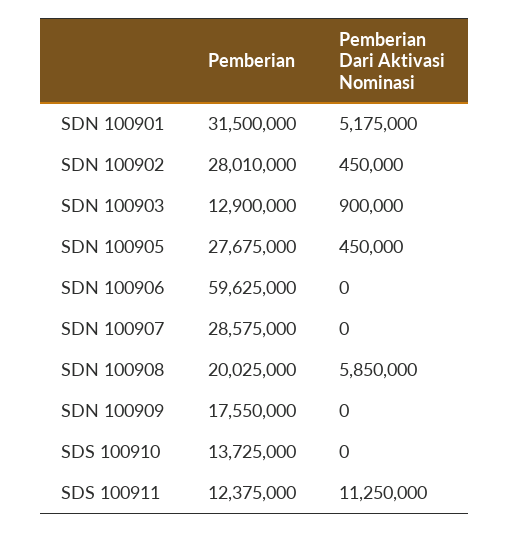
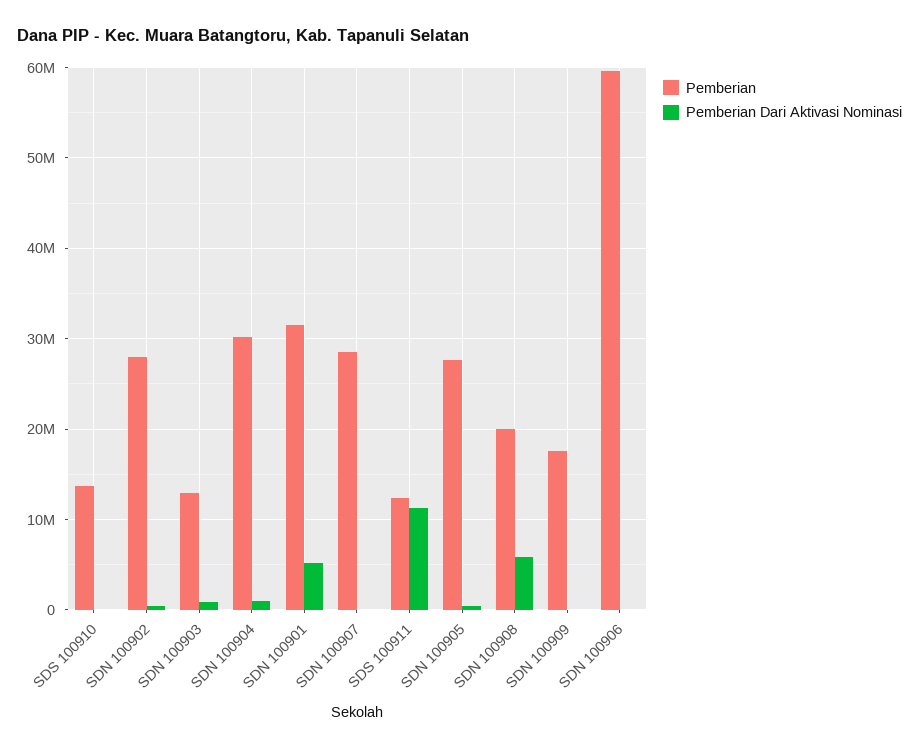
  {
    "Pemberian": {
      "SDN 100901": 31500000,
      "SDN 100902": 28010000,
      "SDN 100903": 12900000,
      "SDN 100905": 27675000,
      "SDN 100906": 59625000,
      "SDN 100907": 28575000,
      "SDN 100908": 20025000,
      "SDN 100909": 17550000,
      "SDS 100910": 13725000,
-     "SDS 100911": 12375000
+     "SDS 100911": 12375000,
+     "SDN 100904": 30000000
    },
    "Pemberian Dari Aktivasi Nominasi": {
      "SDN 100901": 5175000,
      "SDN 100902": 450000,
      "SDN 100903": 900000,
      "SDN 100905": 450000,
      "SDN 100906": 0,
      "SDN 100907": 0,
      "SDN 100908": 5850000,
      "SDN 100909": 0,
      "SDS 100910": 0,
-     "SDS 100911": 11250000
+     "SDS 100911": 11250000,
+     "SDN 100904": 1000000
    }
  }

